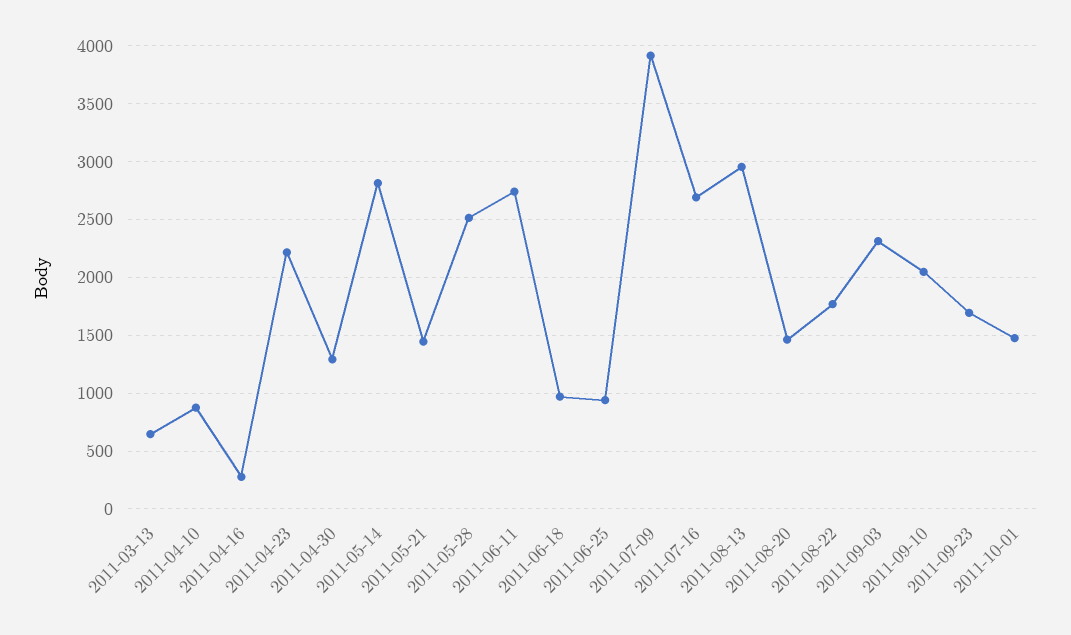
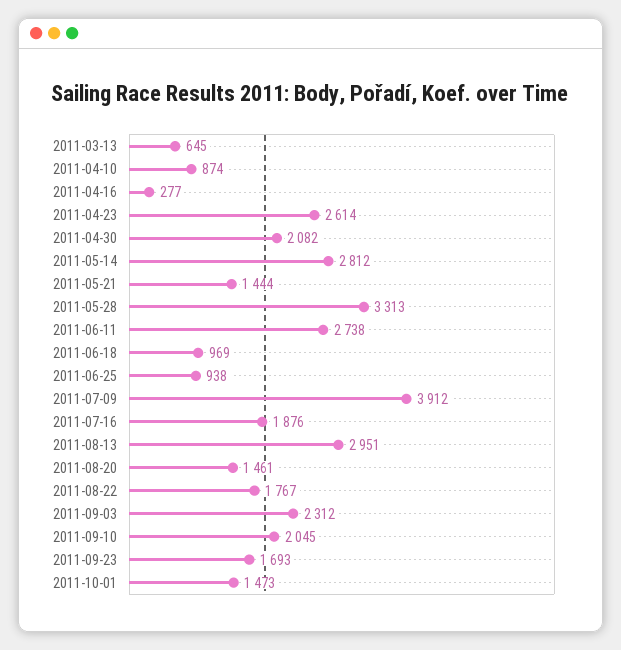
  {
    "2011-03-13": 645,
    "2011-04-10": 874,
    "2011-04-16": 277,
-   "2011-04-23": 2200,
+   "2011-04-23": 2614,
-   "2011-04-30": 1300,
+   "2011-04-30": 2082,
    "2011-05-14": 2812,
    "2011-05-21": 1444,
-   "2011-05-28": 2500,
+   "2011-05-28": 3313,
    "2011-06-11": 2738,
    "2011-06-18": 969,
    "2011-06-25": 938,
    "2011-07-09": 3912,
-   "2011-07-16": 2700,
+   "2011-07-16": 1876,
    "2011-08-13": 2951,
    "2011-08-20": 1461,
    "2011-08-22": 1767,
    "2011-09-03": 2312,
    "2011-09-10": 2045,
    "2011-09-23": 1693,
    "2011-10-01": 1473
  }

